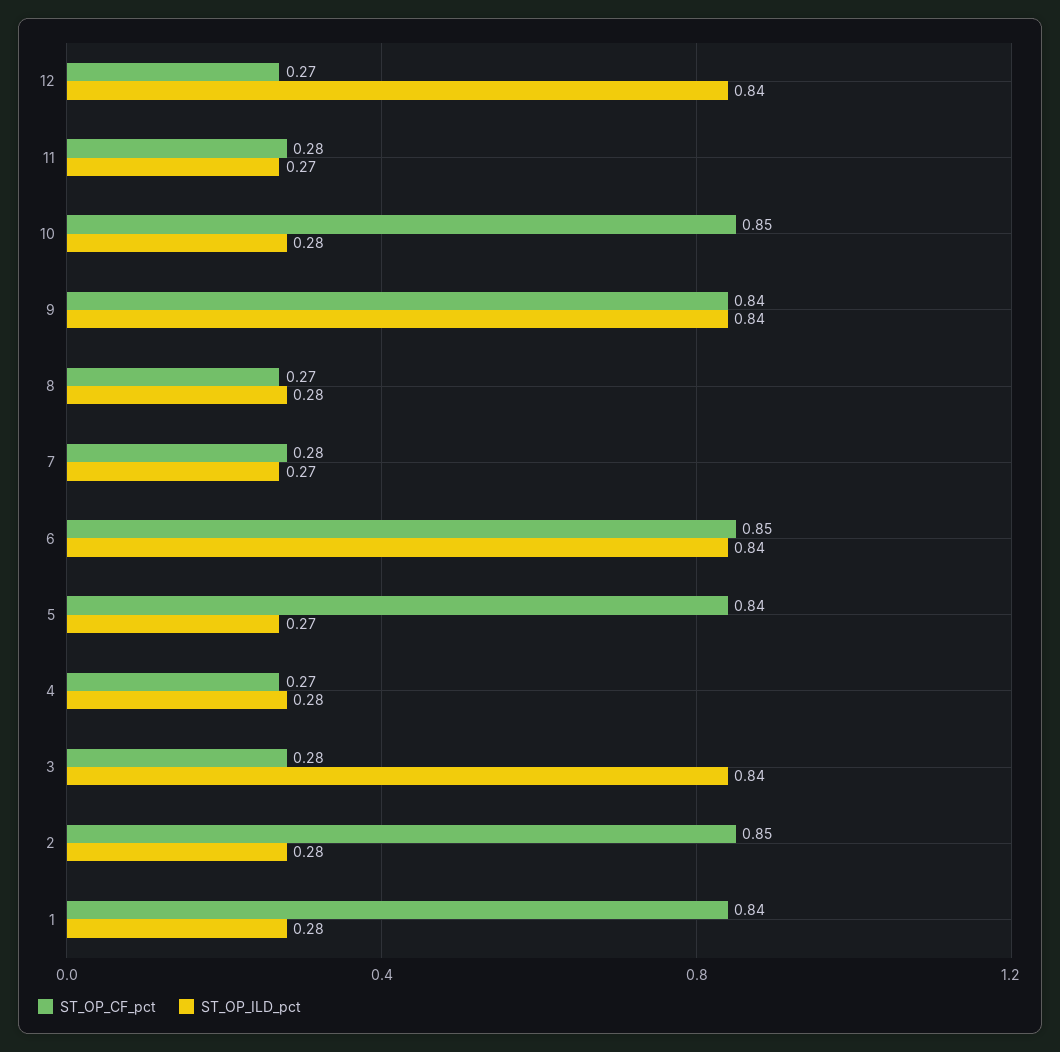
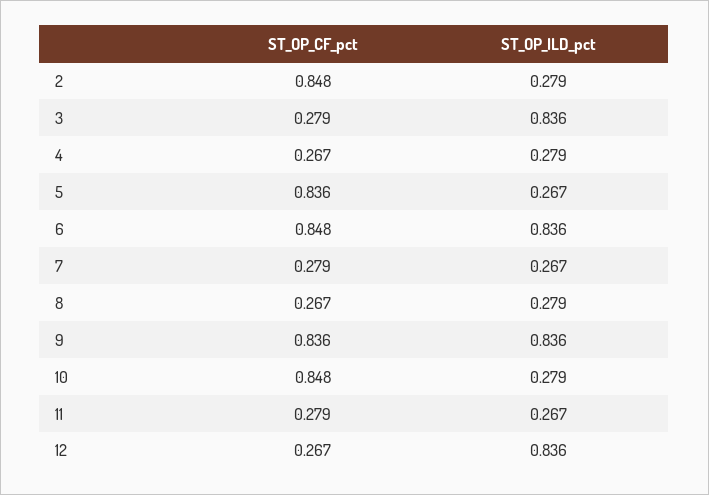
  {
    "ST_OP_CF_pct": {
      "12": 0.267,
      "11": 0.279,
      "10": 0.848,
      "9": 0.836,
      "8": 0.267,
      "7": 0.279,
      "6": 0.848,
      "5": 0.836,
      "4": 0.267,
      "3": 0.279,
-     "2": 0.848,
+     "2": 0.848
-     "1": 0.84
    },
    "ST_OP_ILD_pct": {
      "12": 0.836,
      "11": 0.267,
      "10": 0.279,
      "9": 0.836,
      "8": 0.279,
      "7": 0.267,
      "6": 0.836,
      "5": 0.267,
      "4": 0.279,
      "3": 0.836,
-     "2": 0.279,
+     "2": 0.279
-     "1": 0.28
    }
  }

